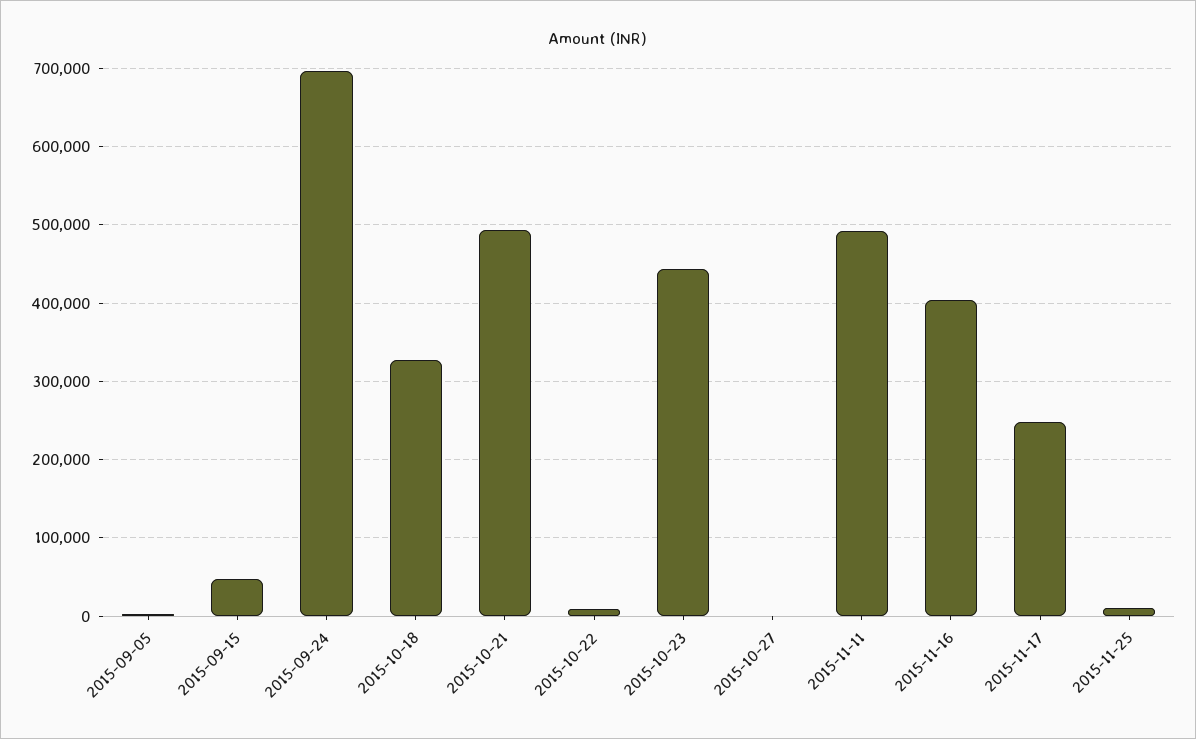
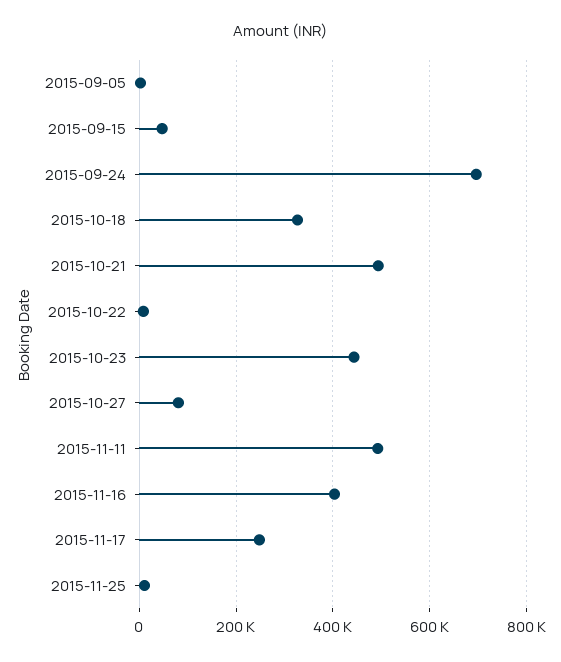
  {
    "2015-09-05": 0,
    "2015-09-15": 50000,
    "2015-09-24": 700000,
    "2015-10-18": 330000,
    "2015-10-21": 490000,
    "2015-10-22": 10000,
    "2015-10-23": 440000,
-   "2015-10-27": 0,
+   "2015-10-27": 80000,
    "2015-11-11": 490000,
    "2015-11-16": 400000,
    "2015-11-17": 250000,
    "2015-11-25": 10000
  }

